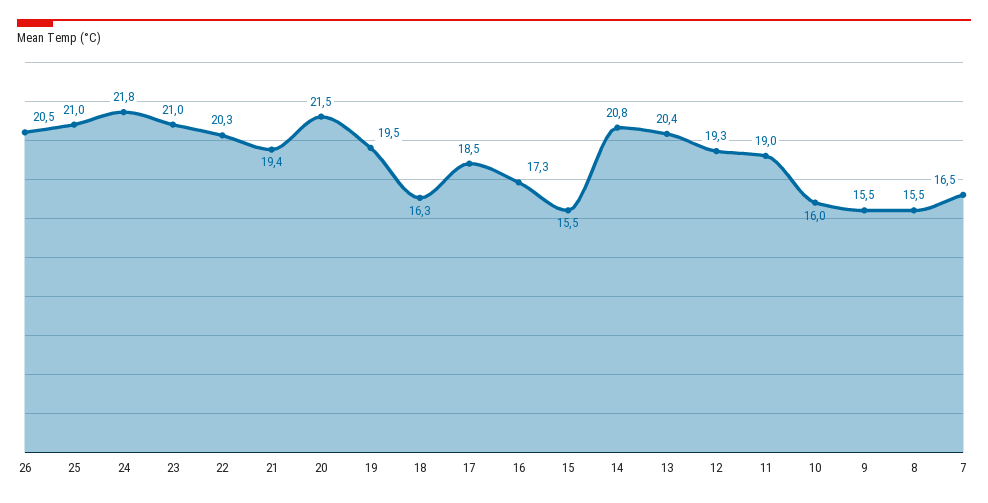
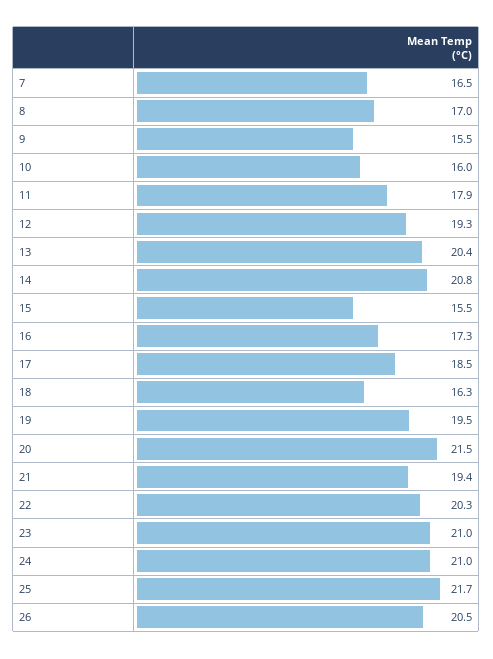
  {
    "26": 20.5,
-   "25": 21,
+   "25": 21.7,
-   "24": 21.8,
+   "24": 21,
    "23": 21,
    "22": 20.3,
    "21": 19.4,
    "20": 21.5,
    "19": 19.5,
    "18": 16.3,
    "17": 18.5,
    "16": 17.3,
    "15": 15.5,
    "14": 20.8,
    "13": 20.4,
    "12": 19.3,
-   "11": 19,
+   "11": 17.9,
    "10": 16,
    "9": 15.5,
-   "8": 15.5,
+   "8": 17,
    "7": 16.5
  }

